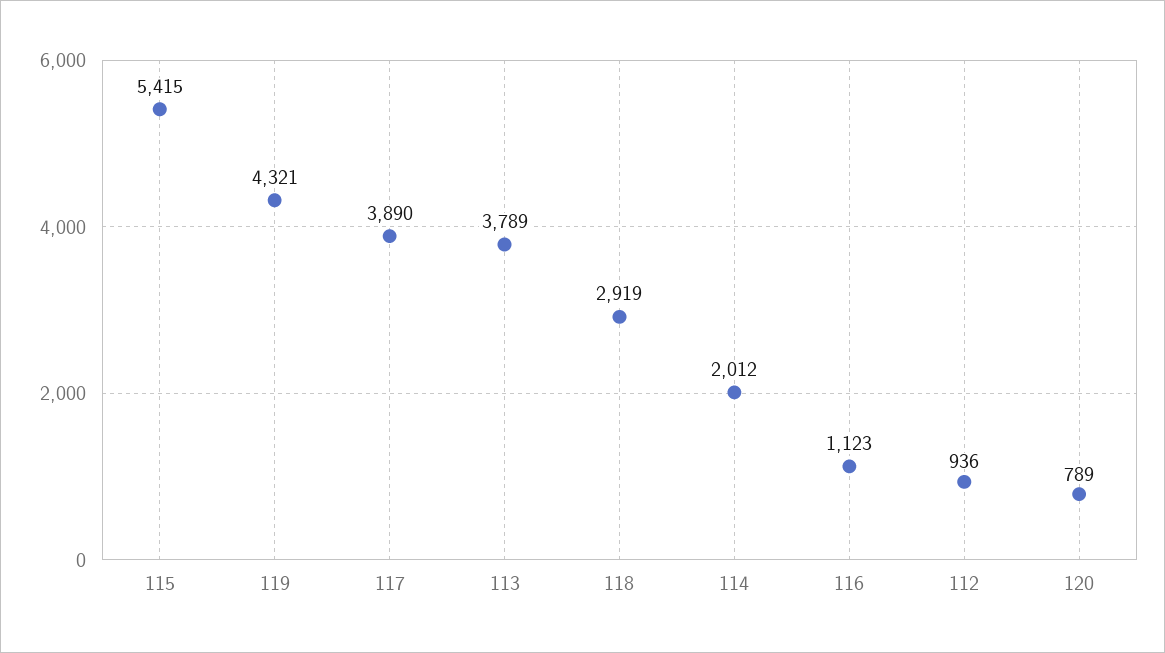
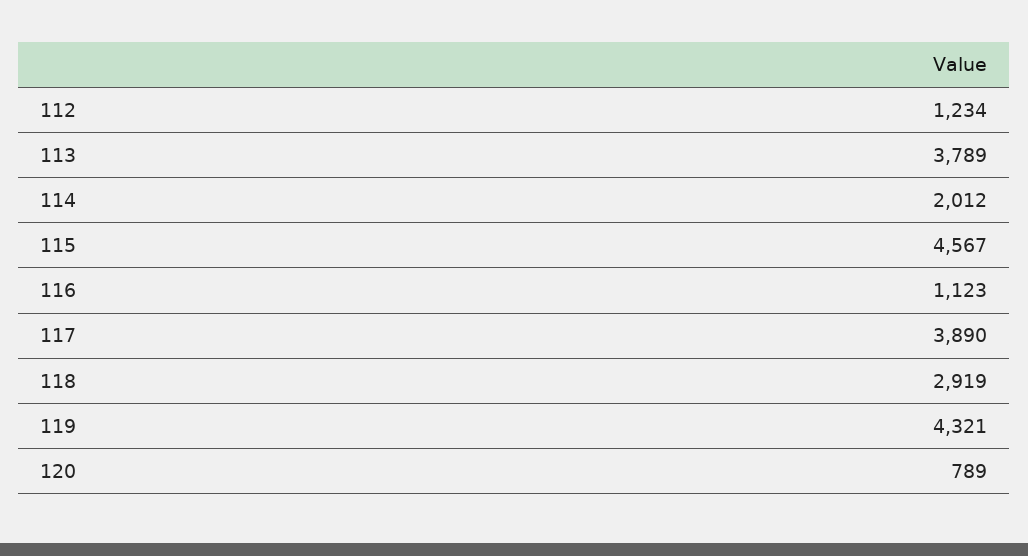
  {
-   "115": 5415,
+   "115": 4567,
    "119": 4321,
    "117": 3890,
    "113": 3789,
    "118": 2919,
    "114": 2012,
    "116": 1123,
-   "112": 936,
+   "112": 1234,
    "120": 789
  }

